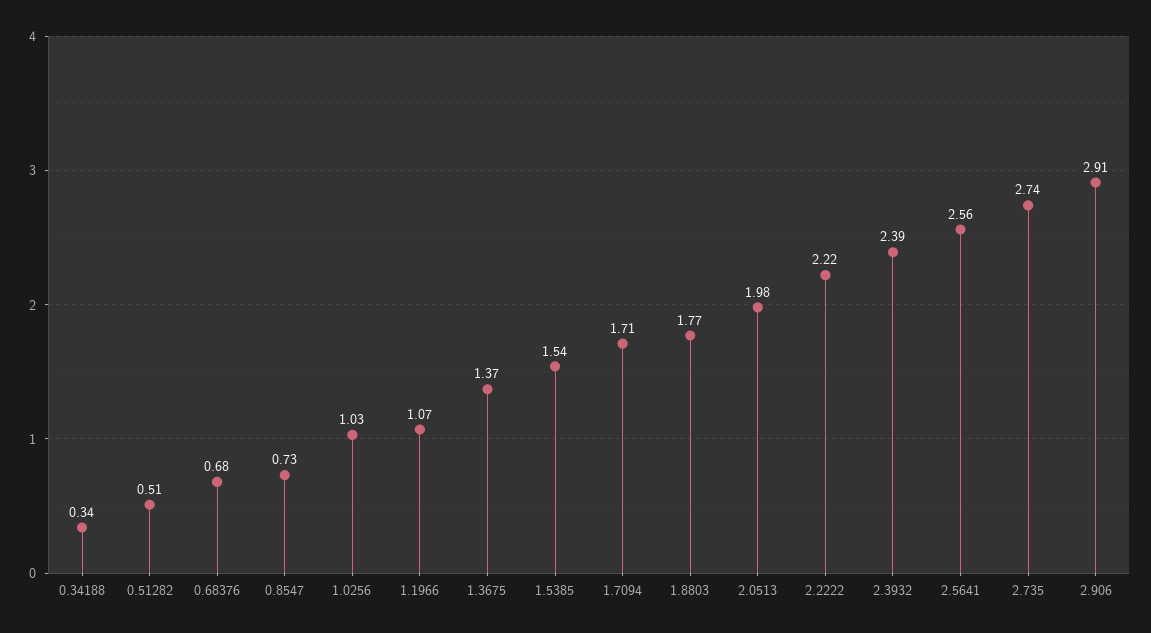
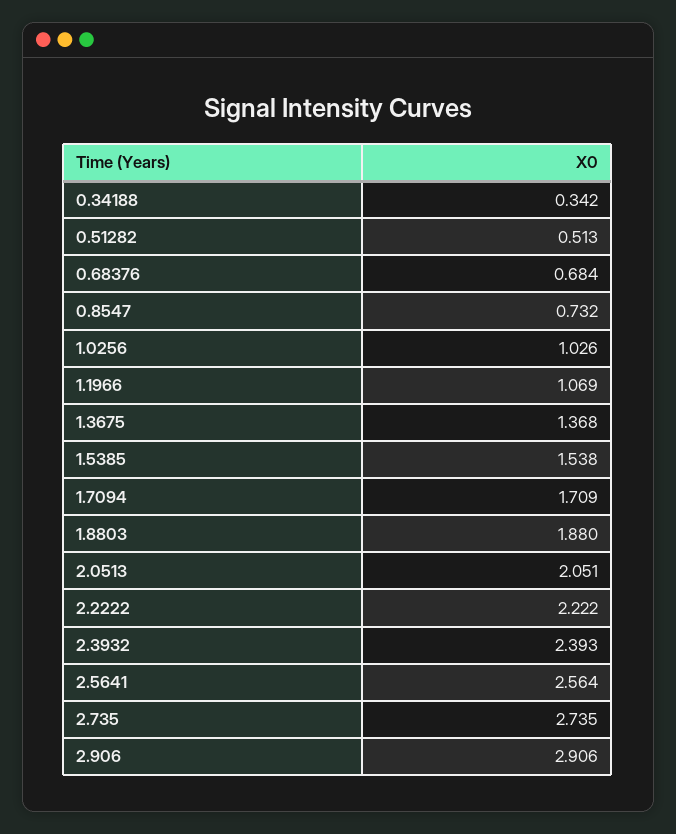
  {
    "0.34188": 0.342,
    "0.51282": 0.513,
    "0.68376": 0.684,
    "0.8547": 0.732,
    "1.0256": 1.026,
    "1.1966": 1.069,
    "1.3675": 1.368,
    "1.5385": 1.538,
    "1.7094": 1.709,
-   "1.8803": 1.77,
+   "1.8803": 1.88,
-   "2.0513": 1.98,
+   "2.0513": 2.051,
    "2.2222": 2.222,
    "2.3932": 2.393,
    "2.5641": 2.564,
    "2.735": 2.735,
    "2.906": 2.906
  }

